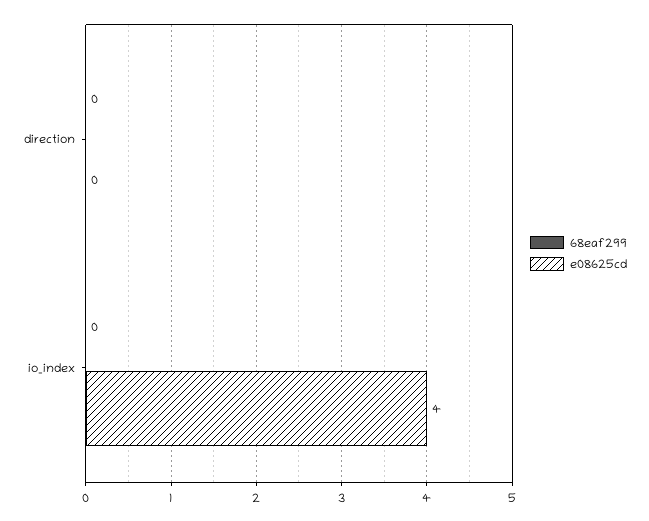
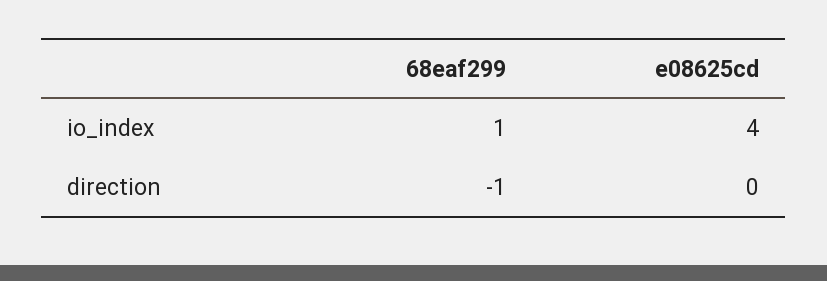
  {
    "68eaf299": {
-     "direction": 0,
+     "direction": -1,
-     "io_index": 0
+     "io_index": 1
    },
    "e08625cd": {
      "direction": 0,
      "io_index": 4
    }
  }

